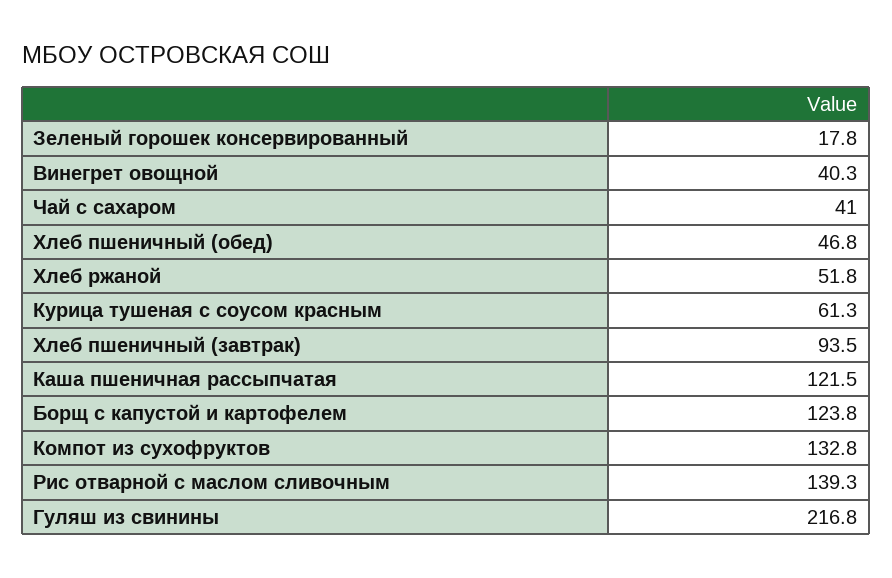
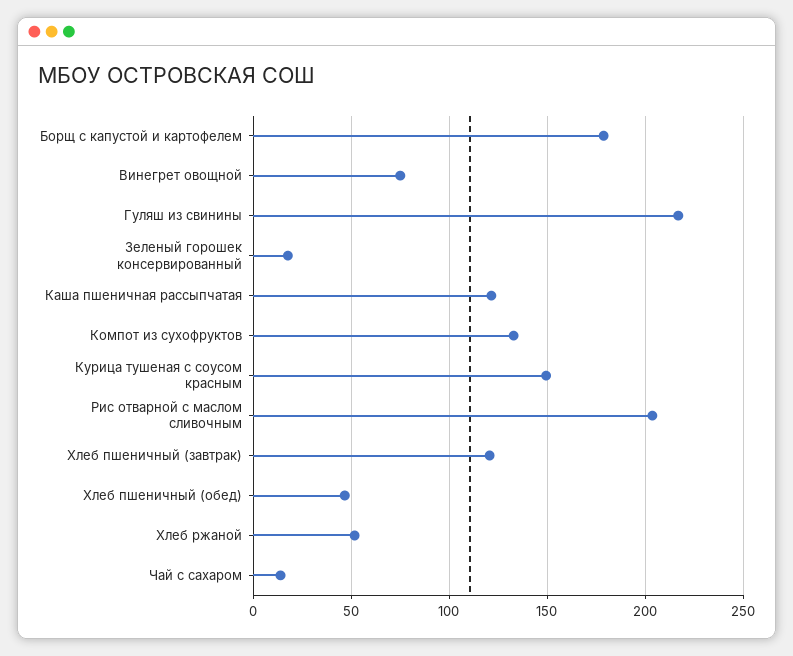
  {
    "Зеленый горошек консервированный": 17.8,
-   "Винегрет овощной": 40.3,
+   "Винегрет овощной": 75,
-   "Чай с сахаром": 41,
+   "Чай с сахаром": 15,
    "Хлеб пшеничный (обед)": 46.8,
    "Хлеб ржаной": 51.8,
-   "Курица тушеная с соусом красным": 61.3,
+   "Курица тушеная с соусом красным": 150,
-   "Хлеб пшеничный (завтрак)": 93.5,
+   "Хлеб пшеничный (завтрак)": 120,
    "Каша пшеничная рассыпчатая": 121.5,
-   "Борщ с капустой и картофелем": 123.8,
+   "Борщ с капустой и картофелем": 180,
    "Компот из сухофруктов": 132.8,
-   "Рис отварной с маслом сливочным": 139.3,
+   "Рис отварной с маслом сливочным": 205,
    "Гуляш из свинины": 216.8
  }

